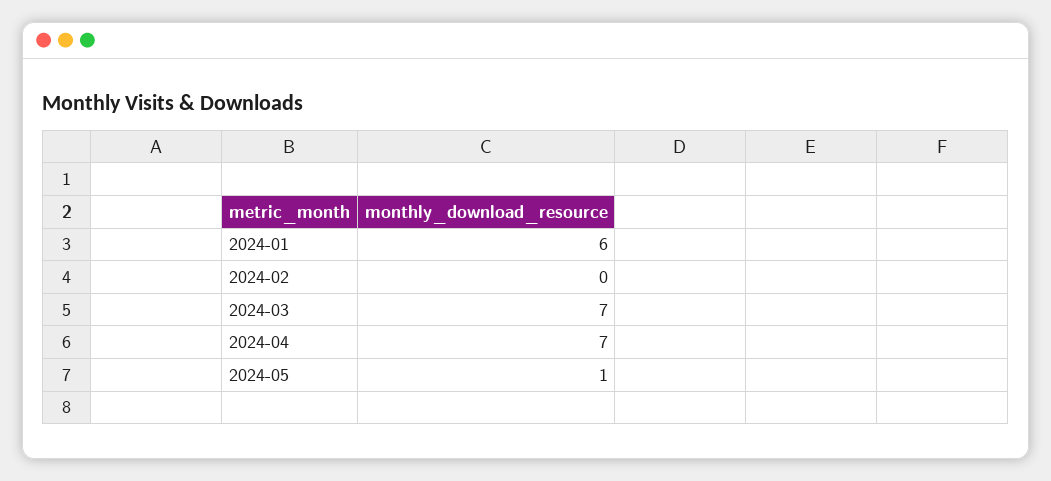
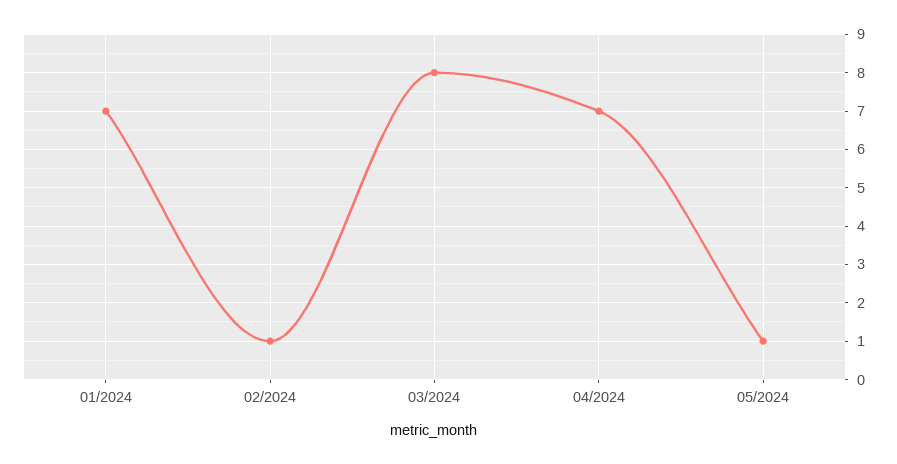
  {
-   "2024-01": 6,
+   "2024-01": 7,
-   "2024-02": 0,
+   "2024-02": 1,
-   "2024-03": 7,
+   "2024-03": 8,
    "2024-04": 7,
    "2024-05": 1
  }

